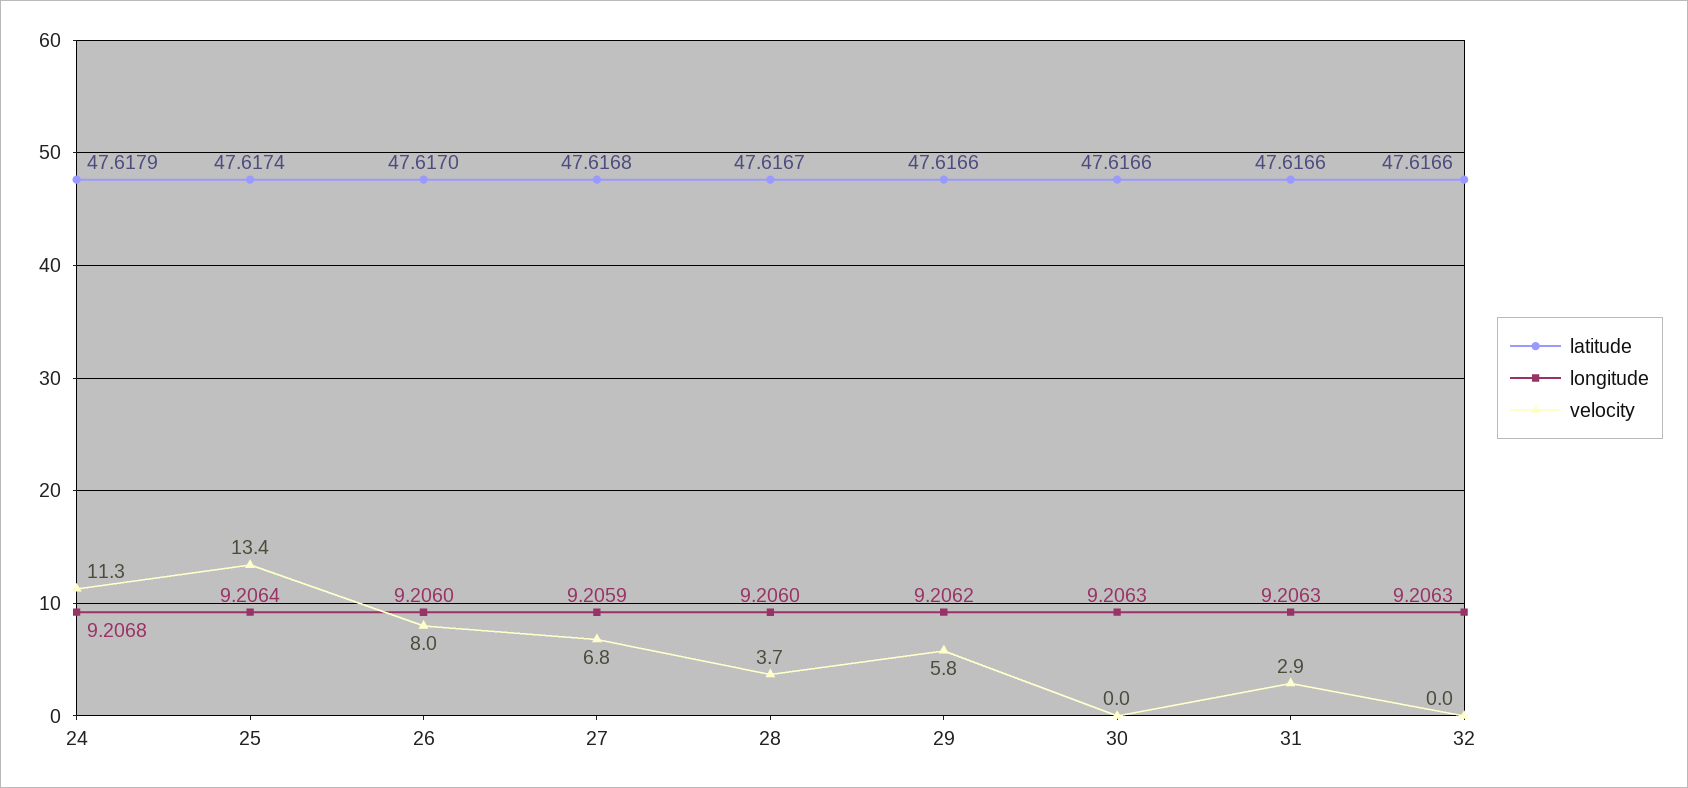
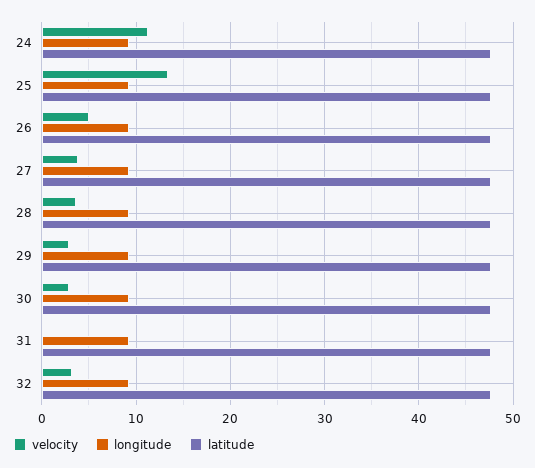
  {
    "latitude": {
      "24": 47.6179,
      "25": 47.6174,
      "26": 47.617,
      "27": 47.6168,
      "28": 47.6167,
      "29": 47.6166,
      "30": 47.6166,
      "31": 47.6166,
      "32": 47.6166
    },
    "longitude": {
      "24": 9.2068,
      "25": 9.2064,
      "26": 9.206,
      "27": 9.2059,
      "28": 9.206,
      "29": 9.2062,
      "30": 9.2063,
      "31": 9.2063,
      "32": 9.2063
    },
    "velocity": {
      "24": 11.3,
      "25": 13.4,
-     "26": 8,
+     "26": 5,
-     "27": 6.8,
+     "27": 4,
      "28": 3.7,
-     "29": 5.8,
+     "29": 3,
-     "30": 0,
+     "30": 3,
-     "31": 2.9,
+     "31": 0,
-     "32": 0
+     "32": 3
    }
  }

